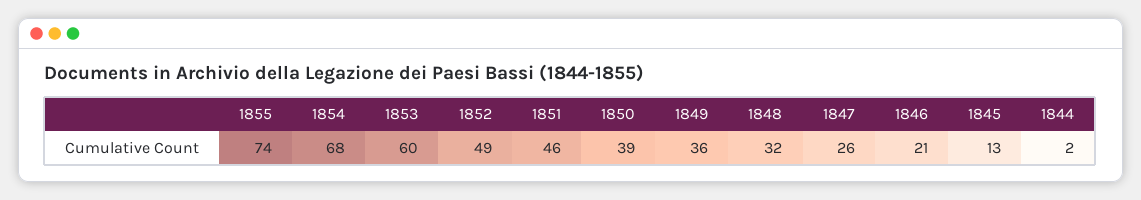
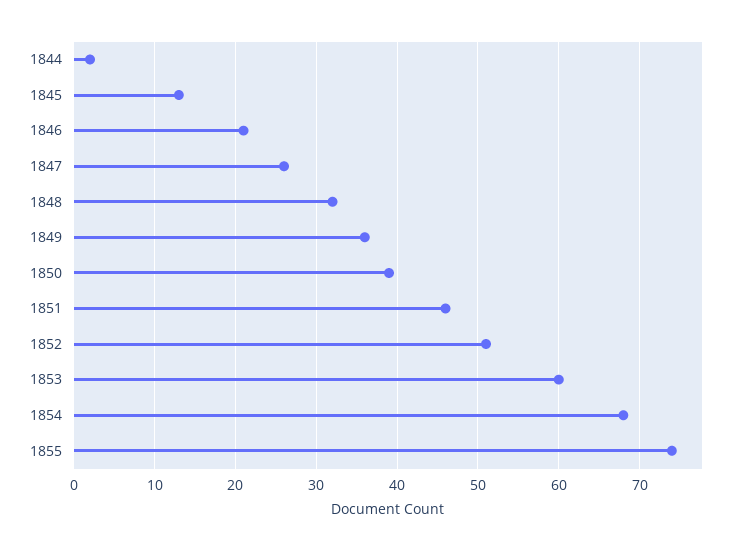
  {
    "1855": 74,
    "1854": 68,
    "1853": 60,
-   "1852": 49,
+   "1852": 51,
    "1851": 46,
    "1850": 39,
    "1849": 36,
    "1848": 32,
    "1847": 26,
    "1846": 21,
    "1845": 13,
    "1844": 2
  }

